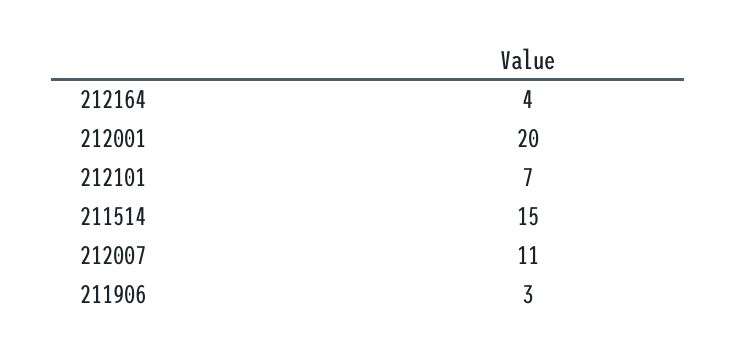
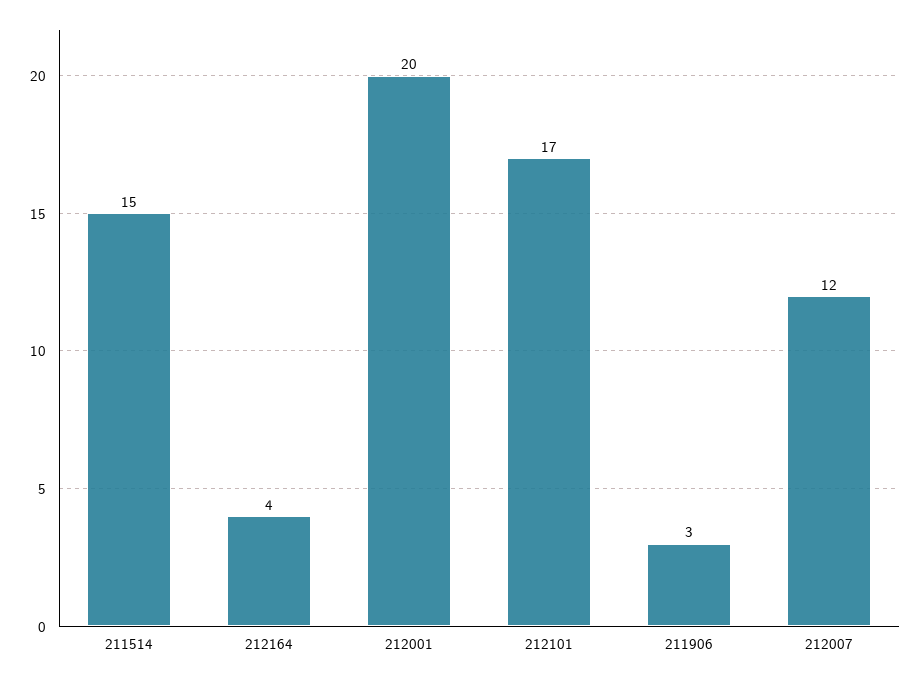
  {
    "212164": 4,
    "212001": 20,
-   "212101": 7,
+   "212101": 17,
    "211514": 15,
-   "212007": 11,
+   "212007": 12,
    "211906": 3
  }

